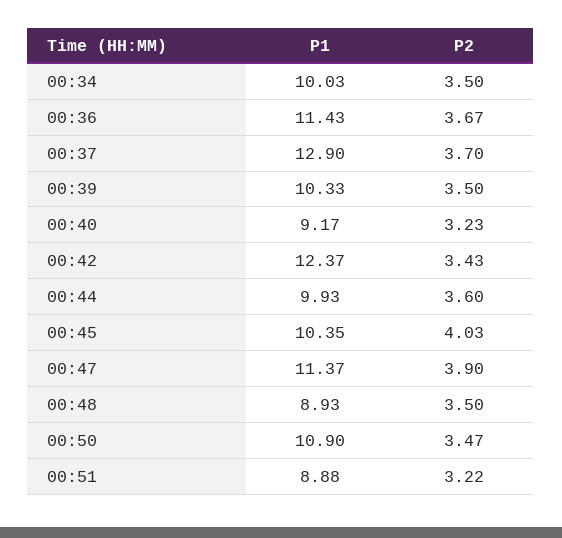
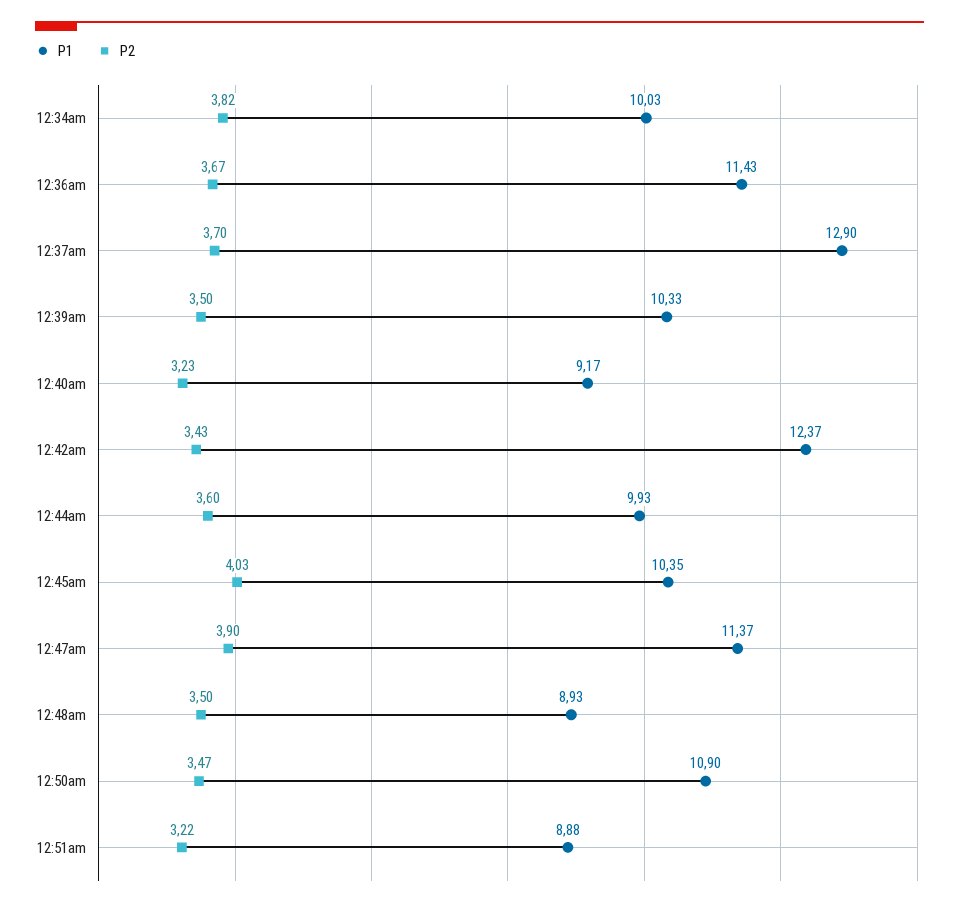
  {
    "P1": {
      "00:34": 10.03,
      "00:36": 11.43,
      "00:37": 12.9,
      "00:39": 10.33,
      "00:40": 9.17,
      "00:42": 12.37,
      "00:44": 9.93,
      "00:45": 10.35,
      "00:47": 11.37,
      "00:48": 8.93,
      "00:50": 10.9,
      "00:51": 8.88
    },
    "P2": {
-     "00:34": 3.5,
+     "00:34": 3.82,
      "00:36": 3.67,
      "00:37": 3.7,
      "00:39": 3.5,
      "00:40": 3.23,
      "00:42": 3.43,
      "00:44": 3.6,
      "00:45": 4.03,
      "00:47": 3.9,
      "00:48": 3.5,
      "00:50": 3.47,
      "00:51": 3.22
    }
  }

